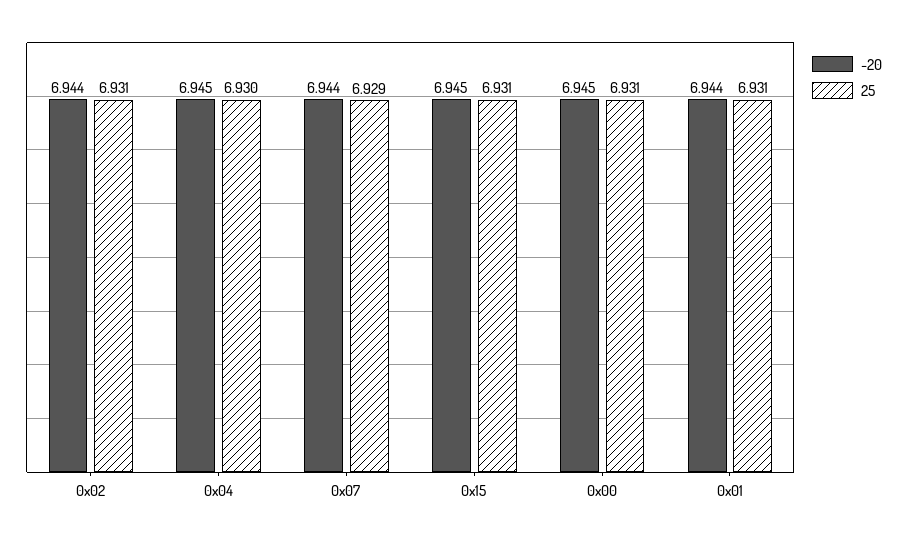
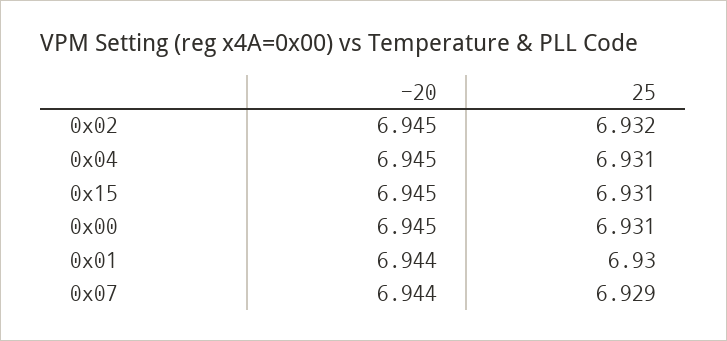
  {
    "-20": {
-     "0x02": 6.944,
+     "0x02": 6.945,
      "0x04": 6.945,
      "0x07": 6.944,
      "0x15": 6.945,
      "0x00": 6.945,
      "0x01": 6.944
    },
    "25": {
-     "0x02": 6.931,
+     "0x02": 6.932,
-     "0x04": 6.93,
+     "0x04": 6.931,
      "0x07": 6.929,
      "0x15": 6.931,
      "0x00": 6.931,
-     "0x01": 6.931
+     "0x01": 6.93
    }
  }

